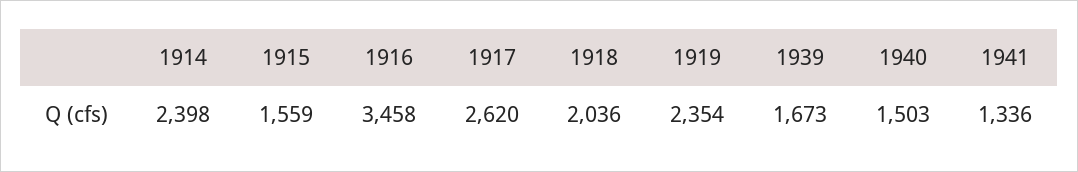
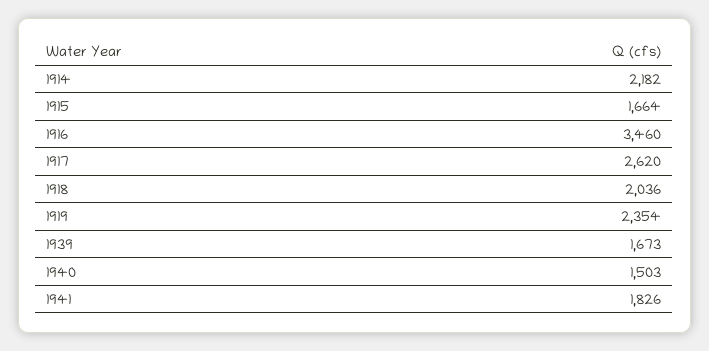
  {
-   "1914": 2398,
+   "1914": 2182,
-   "1915": 1559,
+   "1915": 1664,
-   "1916": 3458,
+   "1916": 3460,
    "1917": 2620,
    "1918": 2036,
    "1919": 2354,
    "1939": 1673,
    "1940": 1503,
-   "1941": 1336
+   "1941": 1826
  }

